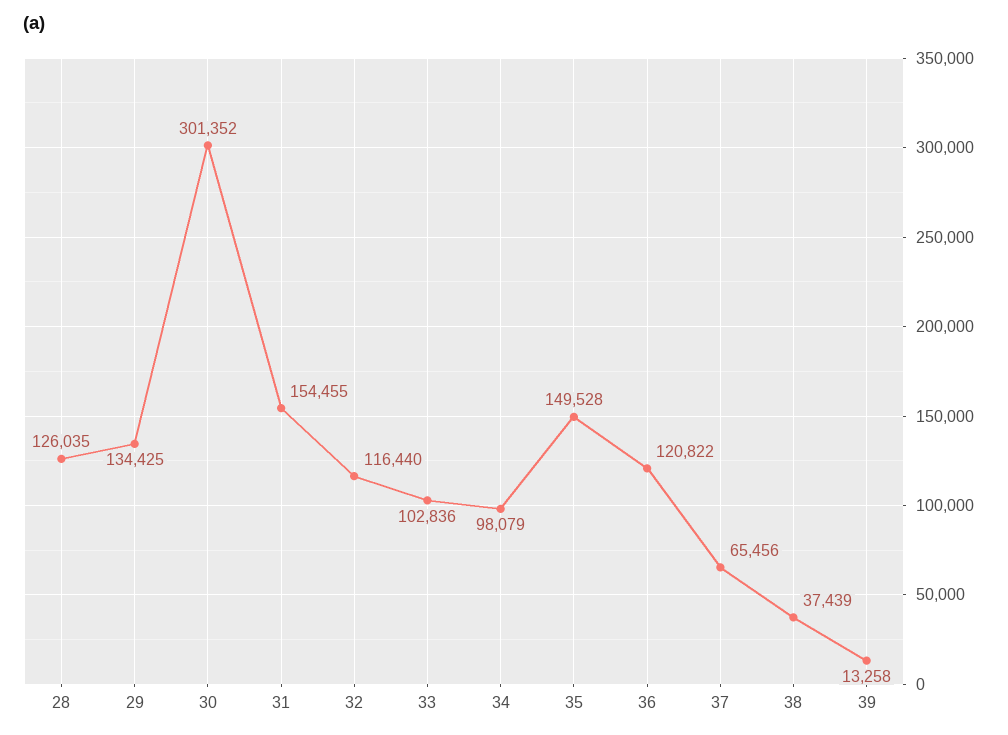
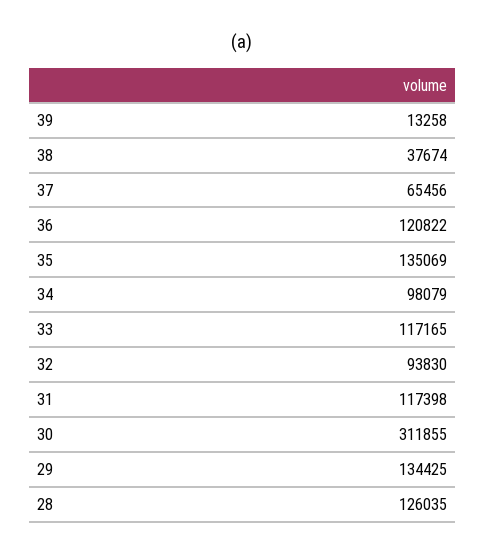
  {
    "28": 126035,
    "29": 134425,
-   "30": 301352,
+   "30": 311855,
-   "31": 154455,
+   "31": 117398,
-   "32": 116440,
+   "32": 93830,
-   "33": 102836,
+   "33": 117165,
    "34": 98079,
-   "35": 149528,
+   "35": 135069,
    "36": 120822,
    "37": 65456,
-   "38": 37439,
+   "38": 37674,
    "39": 13258
  }

